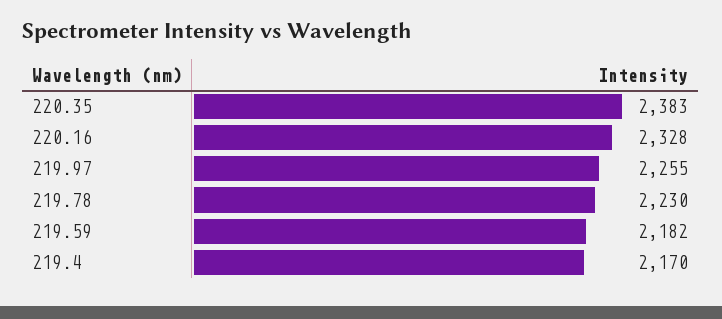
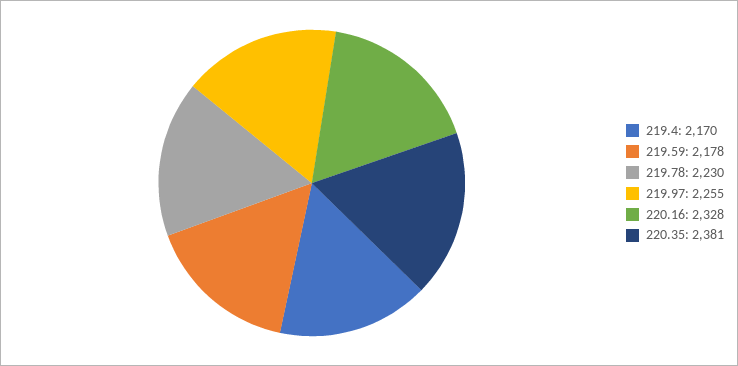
  {
-   "220.35": 2383,
+   "220.35": 2381,
    "220.16": 2328,
    "219.97": 2255,
    "219.78": 2230,
-   "219.59": 2182,
+   "219.59": 2178,
    "219.4": 2170
  }

